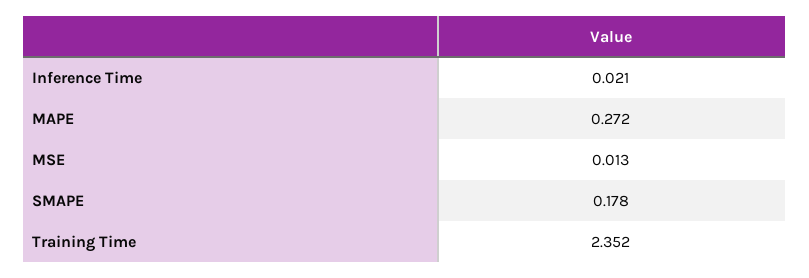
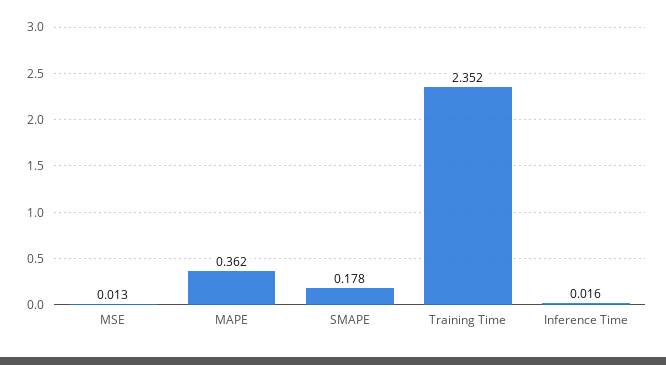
  {
-   "Inference Time": 0.021,
+   "Inference Time": 0.016,
-   "MAPE": 0.272,
+   "MAPE": 0.362,
    "MSE": 0.013,
    "SMAPE": 0.178,
    "Training Time": 2.352
  }

